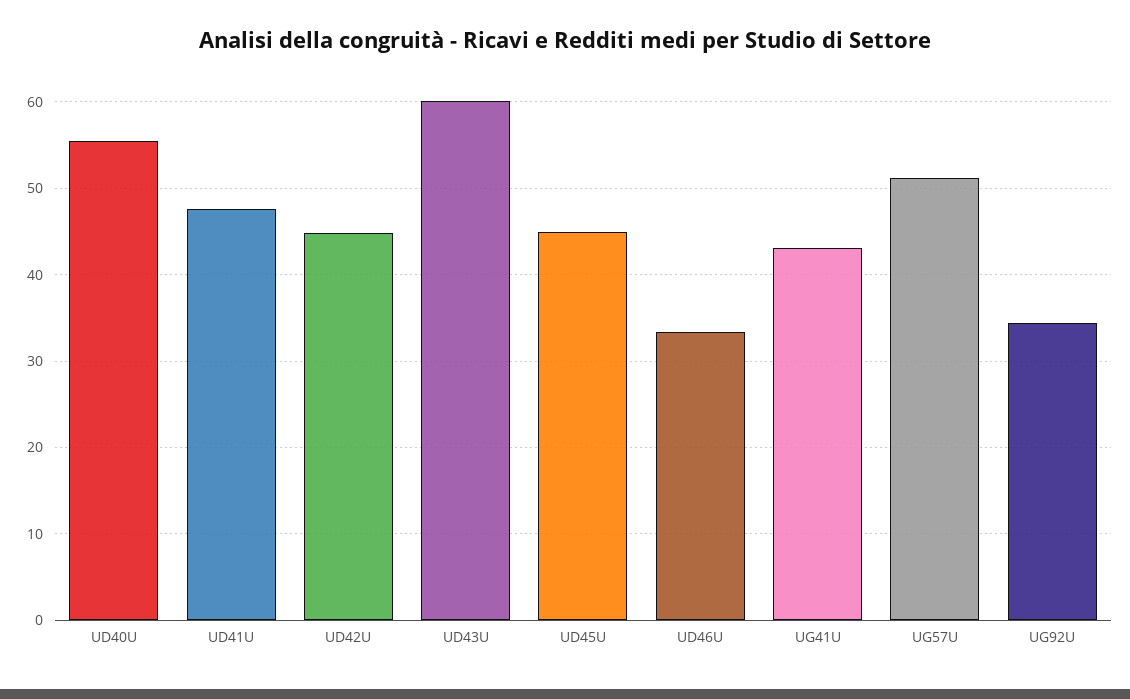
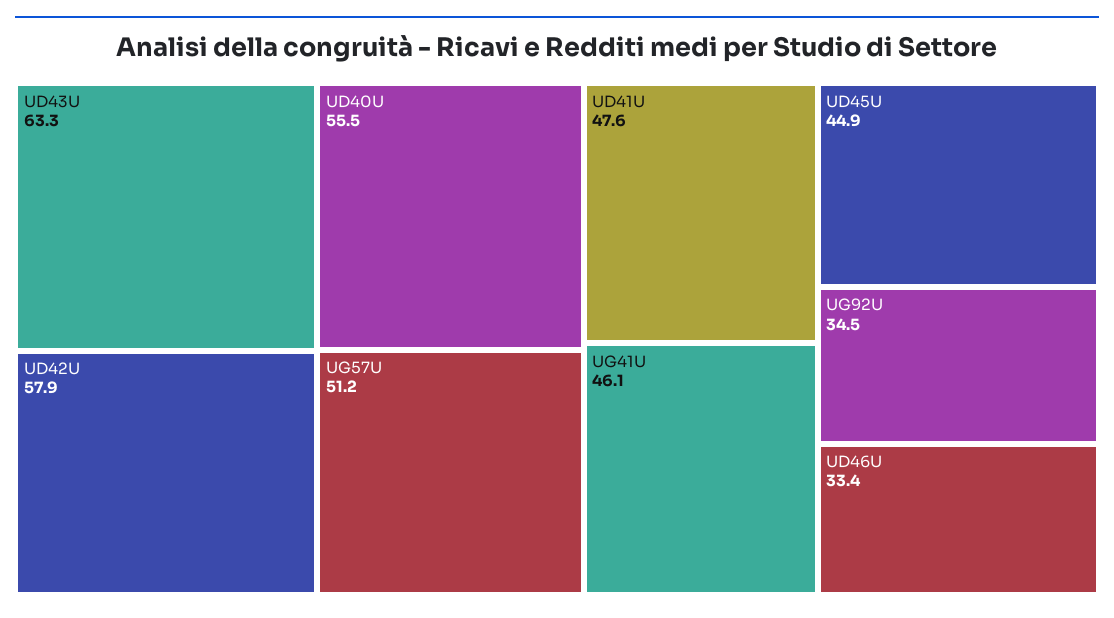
  {
    "UD40U": 55.5,
    "UD41U": 47.6,
-   "UD42U": 45,
+   "UD42U": 57.9,
-   "UD43U": 60,
+   "UD43U": 63.3,
    "UD45U": 44.9,
    "UD46U": 33.4,
-   "UG41U": 43,
+   "UG41U": 46.1,
    "UG57U": 51.2,
    "UG92U": 34.5
  }

